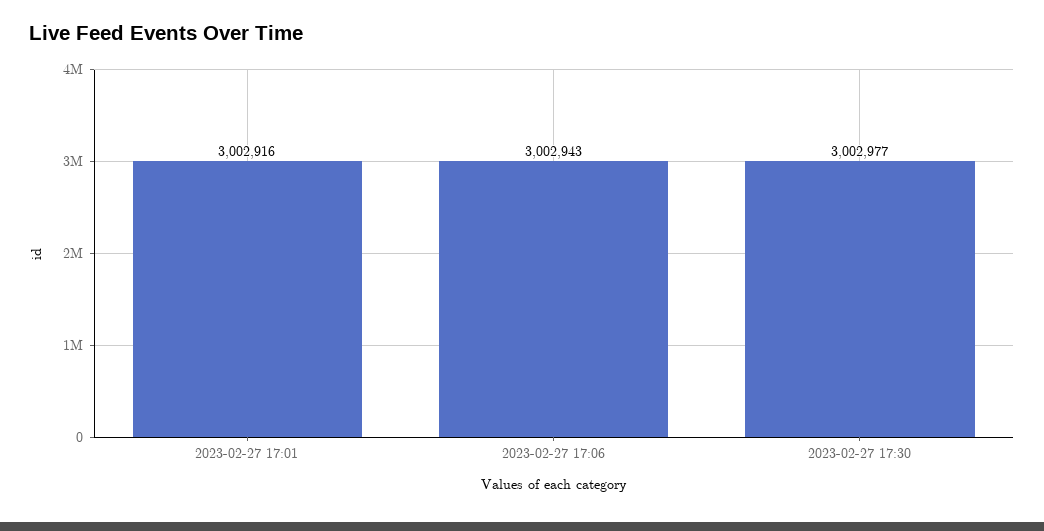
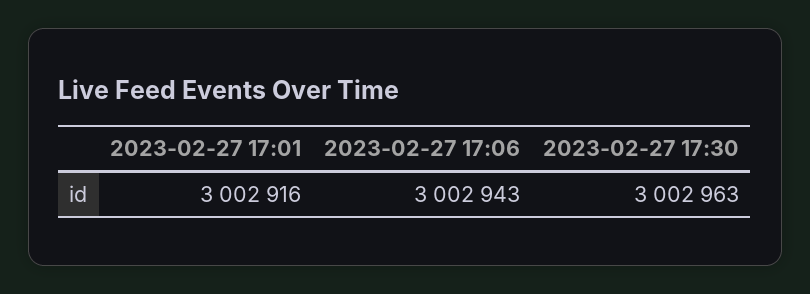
  {
    "2023-02-27 17:01": 3002916,
    "2023-02-27 17:06": 3002943,
-   "2023-02-27 17:30": 3002977
+   "2023-02-27 17:30": 3002963
  }

